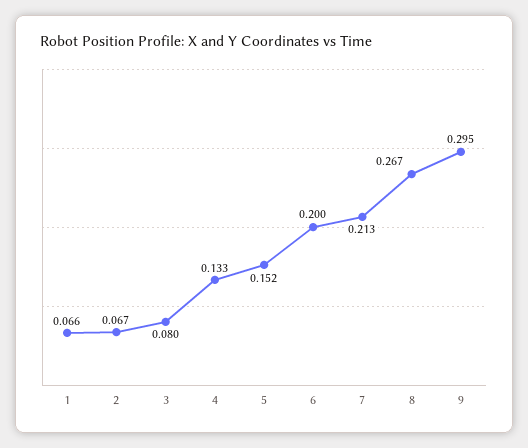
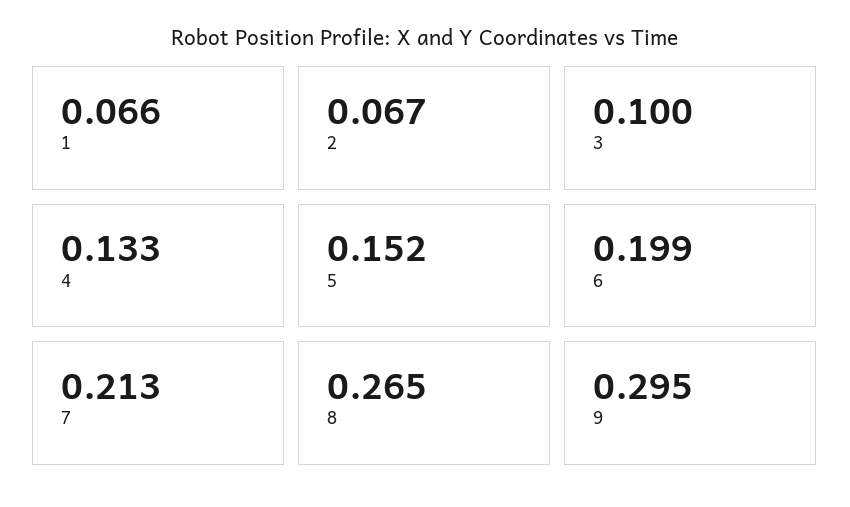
  {
    "1": 0.066,
    "2": 0.067,
-   "3": 0.08,
+   "3": 0.1,
    "4": 0.133,
    "5": 0.152,
-   "6": 0.2,
+   "6": 0.199,
    "7": 0.213,
-   "8": 0.267,
+   "8": 0.265,
    "9": 0.295
  }

